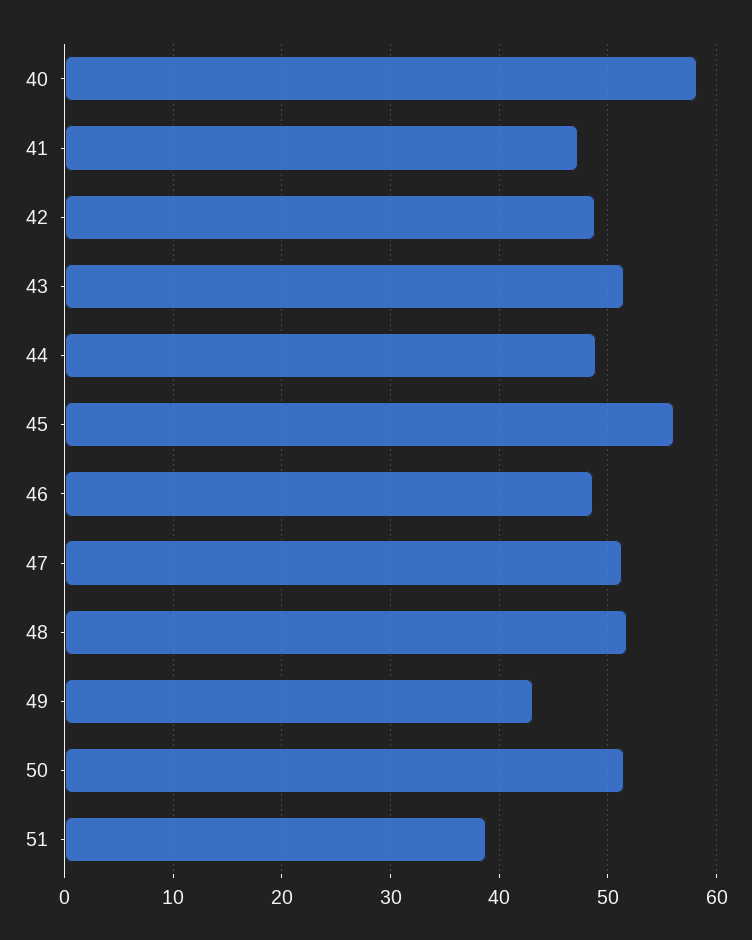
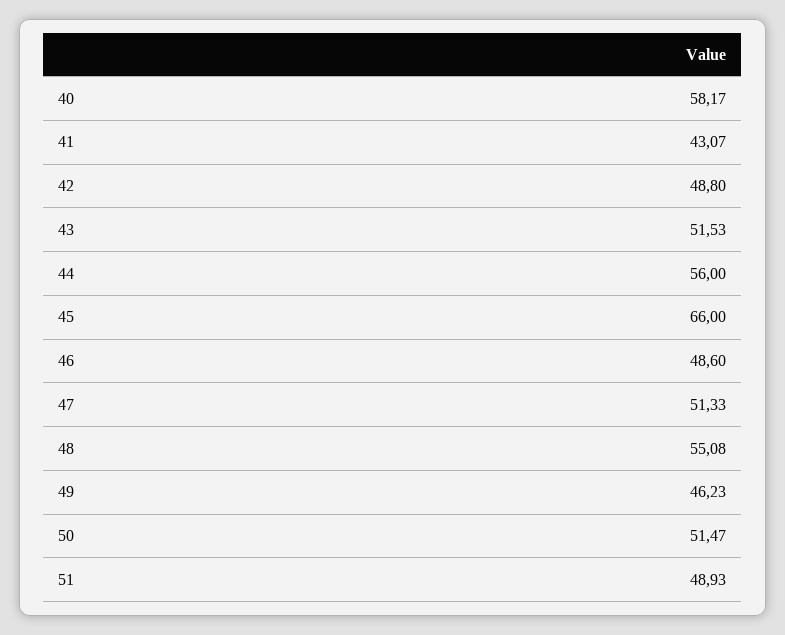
  {
    "40": 58.17,
-   "41": 47,
+   "41": 43.07,
    "42": 48.8,
    "43": 51.53,
-   "44": 49,
+   "44": 56,
-   "45": 56,
+   "45": 66,
    "46": 48.6,
    "47": 51.33,
-   "48": 52,
+   "48": 55.08,
-   "49": 43,
+   "49": 46.23,
    "50": 51.47,
-   "51": 39
+   "51": 48.93
  }

